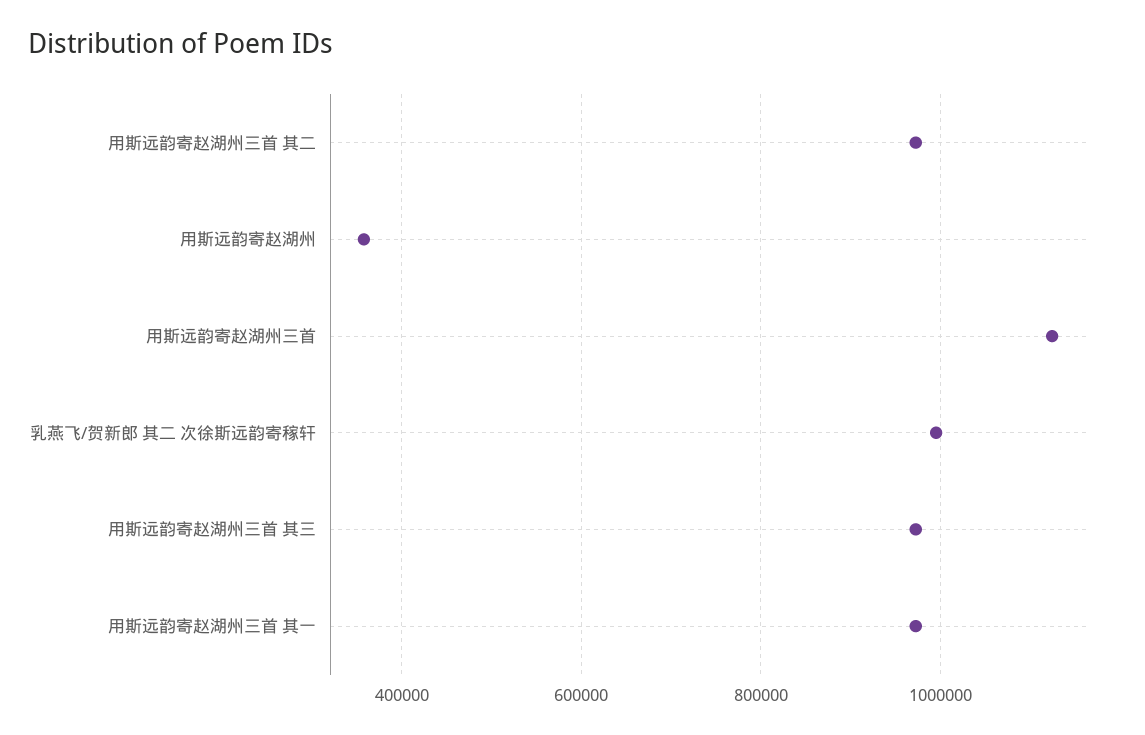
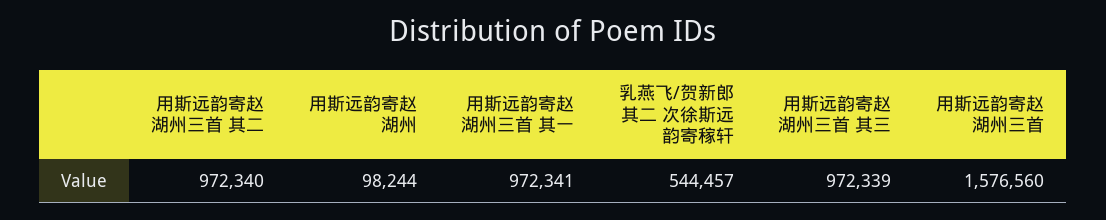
  {
    "用斯远韵寄赵湖州三首 其二": 972340,
-   "用斯远韵寄赵湖州": 360000,
+   "用斯远韵寄赵湖州": 98244,
-   "用斯远韵寄赵湖州三首": 1120000,
+   "用斯远韵寄赵湖州三首": 1576560,
-   "乳燕飞/贺新郎 其二 次徐斯远韵寄稼轩": 1000000,
+   "乳燕飞/贺新郎 其二 次徐斯远韵寄稼轩": 544457,
    "用斯远韵寄赵湖州三首 其三": 972339,
    "用斯远韵寄赵湖州三首 其一": 972341
  }

